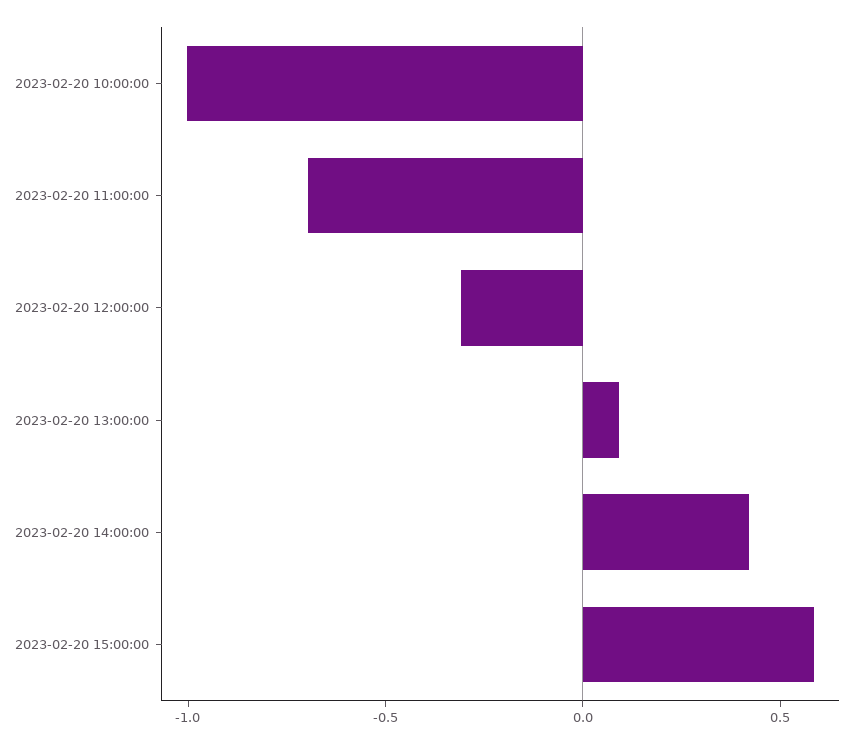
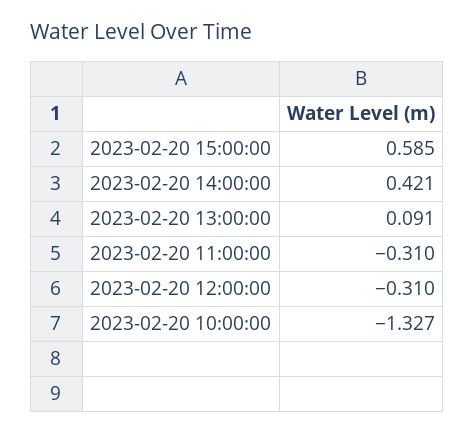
  {
-   "2023-02-20 10:00:00": -1,
+   "2023-02-20 10:00:00": -1.327,
-   "2023-02-20 11:00:00": -0.7,
+   "2023-02-20 11:00:00": -0.31,
    "2023-02-20 12:00:00": -0.31,
    "2023-02-20 13:00:00": 0.091,
    "2023-02-20 14:00:00": 0.421,
    "2023-02-20 15:00:00": 0.585
  }

